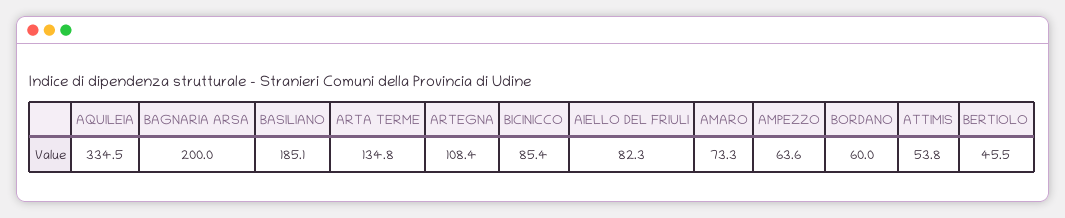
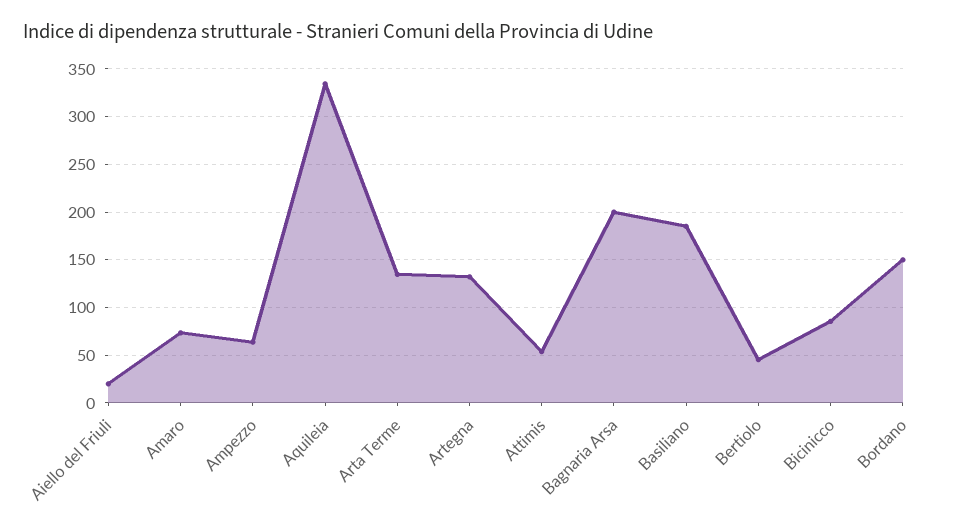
  {
    "AQUILEIA": 334.5,
    "BAGNARIA ARSA": 200,
    "BASILIANO": 185.1,
    "ARTA TERME": 134.8,
-   "ARTEGNA": 108.4,
+   "ARTEGNA": 130,
    "BICINICCO": 85.4,
-   "AIELLO DEL FRIULI": 82.3,
+   "AIELLO DEL FRIULI": 20,
    "AMARO": 73.3,
    "AMPEZZO": 63.6,
-   "BORDANO": 60,
+   "BORDANO": 150,
    "ATTIMIS": 53.8,
    "BERTIOLO": 45.5
  }

